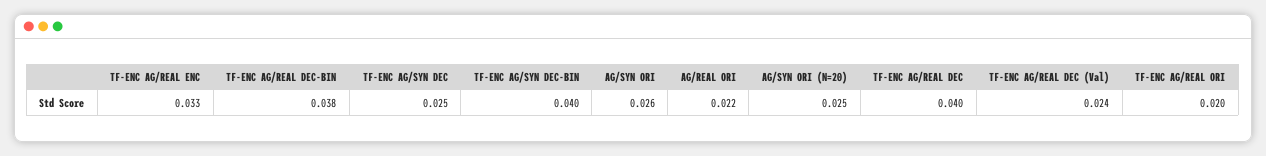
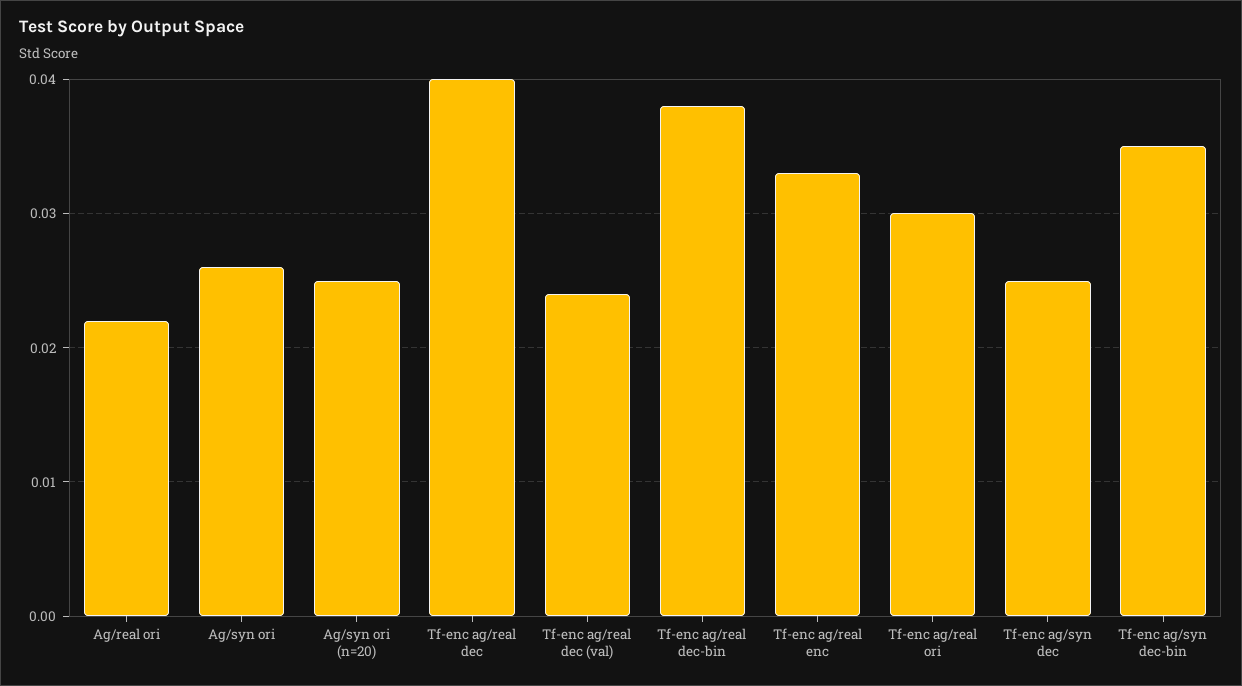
  {
    "TF-ENC AG/REAL ENC": 0.033,
    "TF-ENC AG/REAL DEC-BIN": 0.038,
    "TF-ENC AG/SYN DEC": 0.025,
-   "TF-ENC AG/SYN DEC-BIN": 0.04,
+   "TF-ENC AG/SYN DEC-BIN": 0.035,
    "AG/SYN ORI": 0.026,
    "AG/REAL ORI": 0.022,
    "AG/SYN ORI (N=20)": 0.025,
    "TF-ENC AG/REAL DEC": 0.04,
    "TF-ENC AG/REAL DEC (Val)": 0.024,
-   "TF-ENC AG/REAL ORI": 0.02
+   "TF-ENC AG/REAL ORI": 0.03
  }

